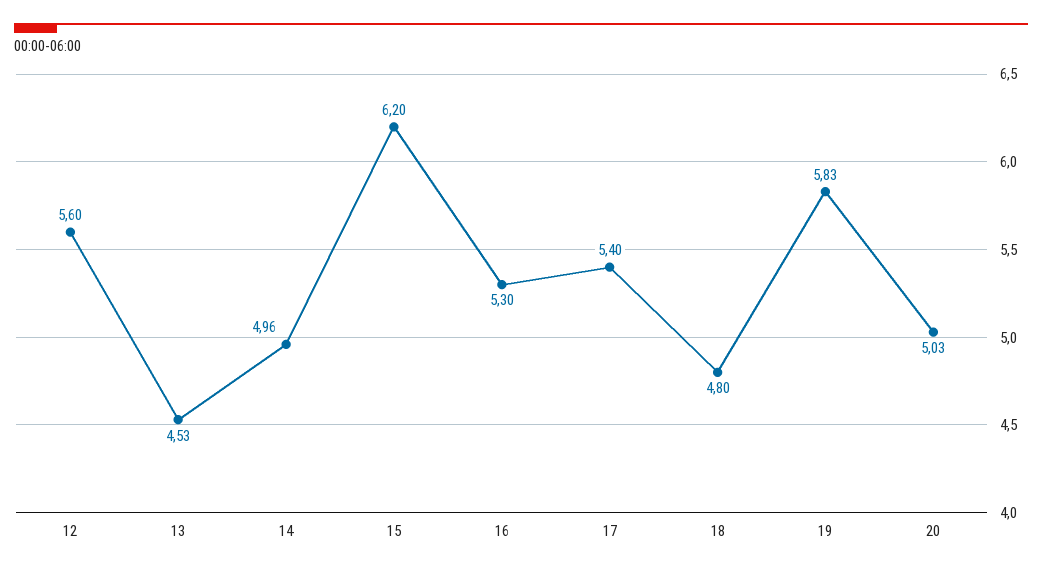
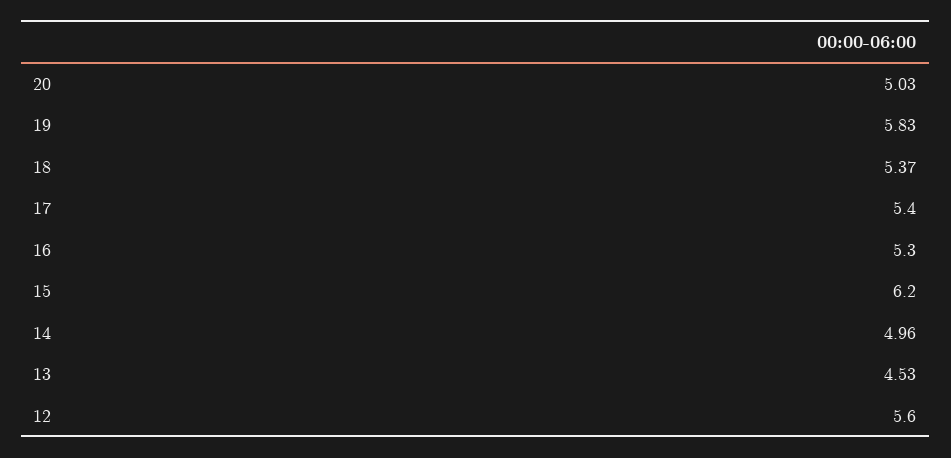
  {
    "12": 5.6,
    "13": 4.53,
    "14": 4.96,
    "15": 6.2,
    "16": 5.3,
    "17": 5.4,
-   "18": 4.8,
+   "18": 5.37,
    "19": 5.83,
    "20": 5.03
  }

